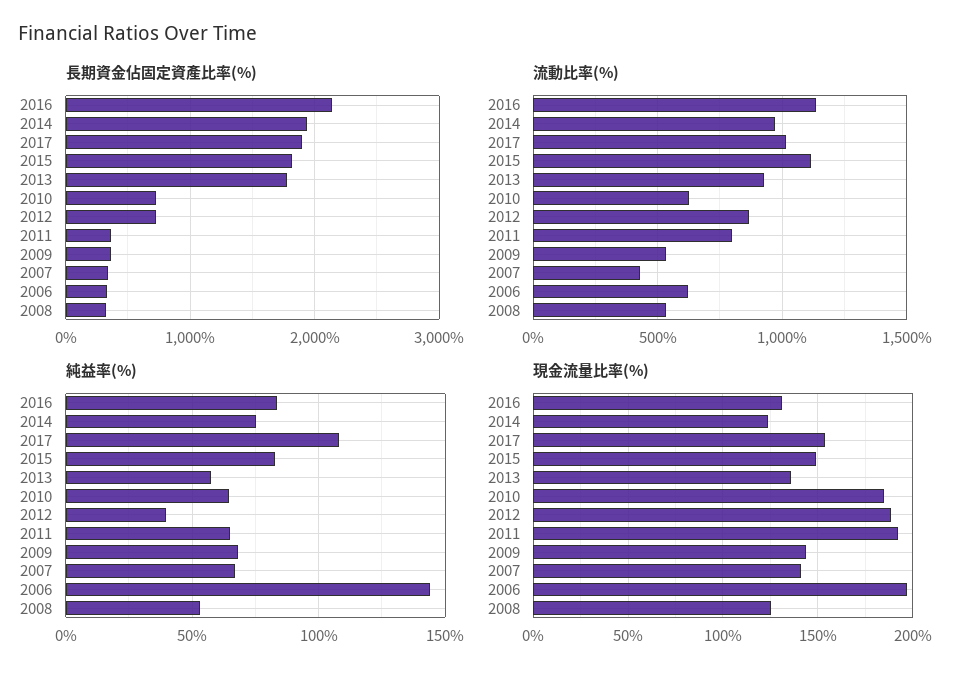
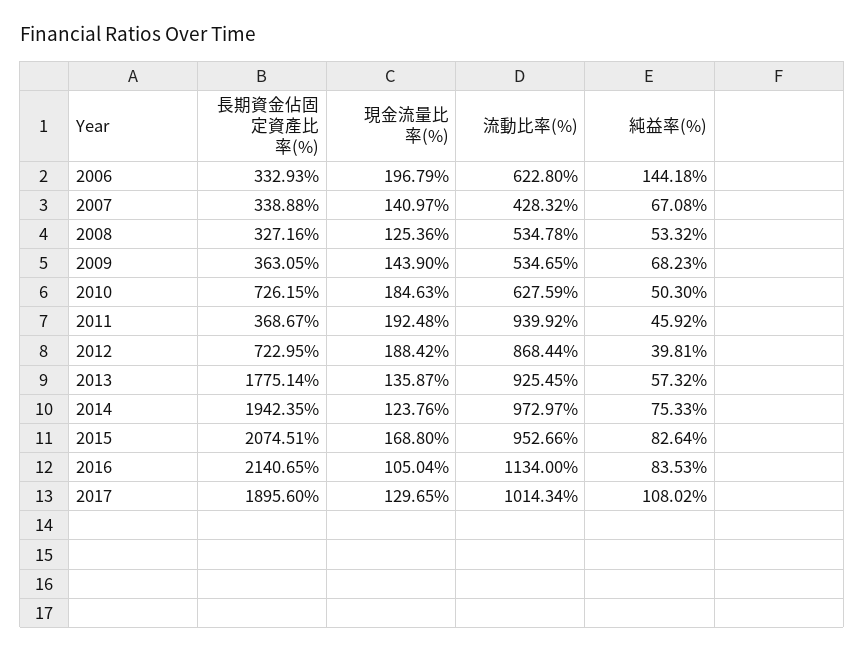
  {
    "長期資金佔固定資產比率(%)": {
      "2016": 2140.65,
      "2014": 1942.35,
      "2017": 1895.6,
-     "2015": 1800,
+     "2015": 2074.51,
      "2013": 1775.14,
      "2010": 726.15,
      "2012": 722.95,
      "2011": 368.67,
      "2009": 363.05,
      "2007": 338.88,
      "2006": 332.93,
      "2008": 327.16
    },
    "流動比率(%)": {
      "2016": 1134,
      "2014": 972.97,
      "2017": 1014.34,
-     "2015": 1100,
+     "2015": 952.66,
      "2013": 925.45,
      "2010": 627.59,
      "2012": 868.44,
-     "2011": 800,
+     "2011": 939.92,
      "2009": 534.65,
      "2007": 428.32,
      "2006": 622.8,
      "2008": 534.78
    },
    "純益率(%)": {
      "2016": 83.53,
      "2014": 75.33,
      "2017": 108.02,
      "2015": 82.64,
      "2013": 57.32,
-     "2010": 65,
+     "2010": 50.3,
      "2012": 39.81,
-     "2011": 65,
+     "2011": 45.92,
      "2009": 68.23,
      "2007": 67.08,
      "2006": 144.18,
      "2008": 53.32
    },
    "現金流量比率(%)": {
-     "2016": 130,
+     "2016": 105.04,
      "2014": 123.76,
-     "2017": 155,
+     "2017": 129.65,
-     "2015": 150,
+     "2015": 168.8,
      "2013": 135.87,
      "2010": 184.63,
      "2012": 188.42,
      "2011": 192.48,
      "2009": 143.9,
      "2007": 140.97,
      "2006": 196.79,
      "2008": 125.36
    }
  }

